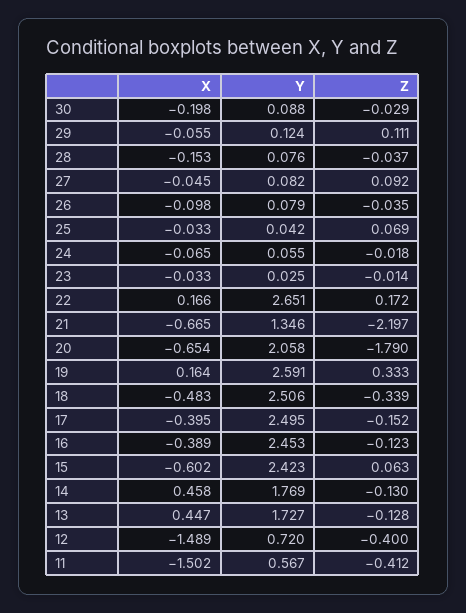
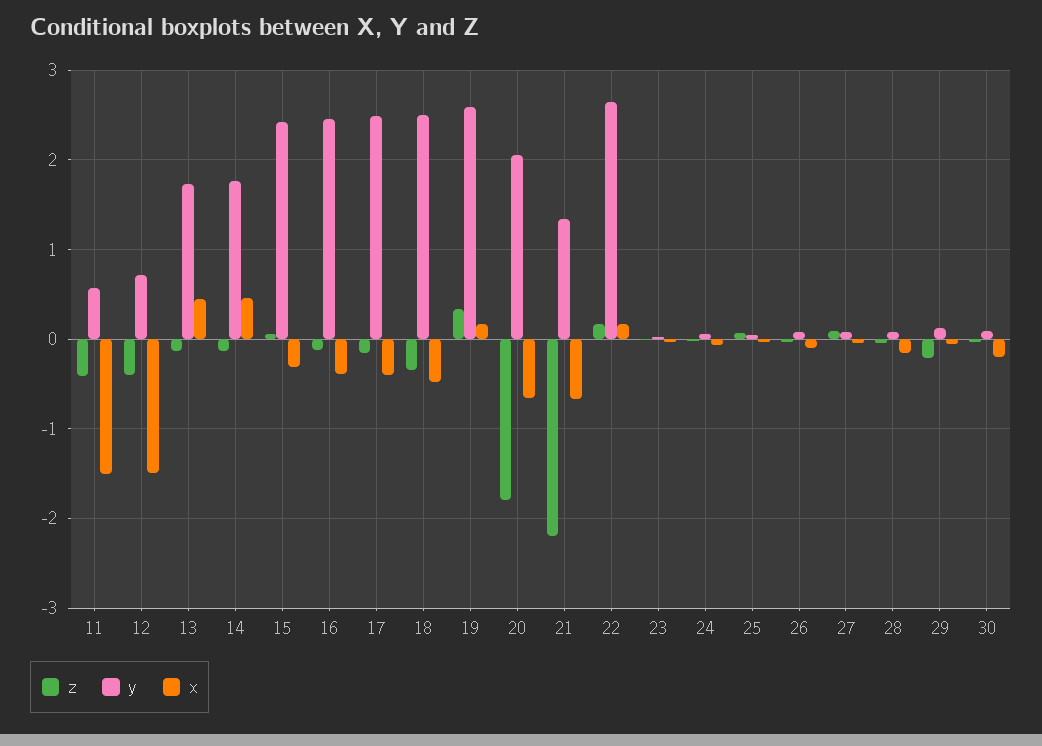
  {
    "X": {
      "30": -0.198,
      "29": -0.055,
      "28": -0.153,
      "27": -0.045,
      "26": -0.098,
      "25": -0.033,
      "24": -0.065,
      "23": -0.033,
      "22": 0.166,
      "21": -0.665,
      "20": -0.654,
      "19": 0.164,
      "18": -0.483,
      "17": -0.395,
      "16": -0.389,
-     "15": -0.602,
+     "15": -0.3,
      "14": 0.458,
      "13": 0.447,
      "12": -1.489,
      "11": -1.502
    },
    "Y": {
      "30": 0.088,
      "29": 0.124,
      "28": 0.076,
      "27": 0.082,
      "26": 0.079,
      "25": 0.042,
      "24": 0.055,
      "23": 0.025,
      "22": 2.651,
      "21": 1.346,
      "20": 2.058,
      "19": 2.591,
      "18": 2.506,
      "17": 2.495,
      "16": 2.453,
      "15": 2.423,
      "14": 1.769,
      "13": 1.727,
      "12": 0.72,
      "11": 0.567
    },
    "Z": {
      "30": -0.029,
-     "29": 0.111,
+     "29": -0.2,
      "28": -0.037,
      "27": 0.092,
      "26": -0.035,
      "25": 0.069,
      "24": -0.018,
      "23": -0.014,
      "22": 0.172,
      "21": -2.197,
      "20": -1.79,
      "19": 0.333,
      "18": -0.339,
      "17": -0.152,
      "16": -0.123,
      "15": 0.063,
      "14": -0.13,
      "13": -0.128,
      "12": -0.4,
      "11": -0.412
    }
  }

